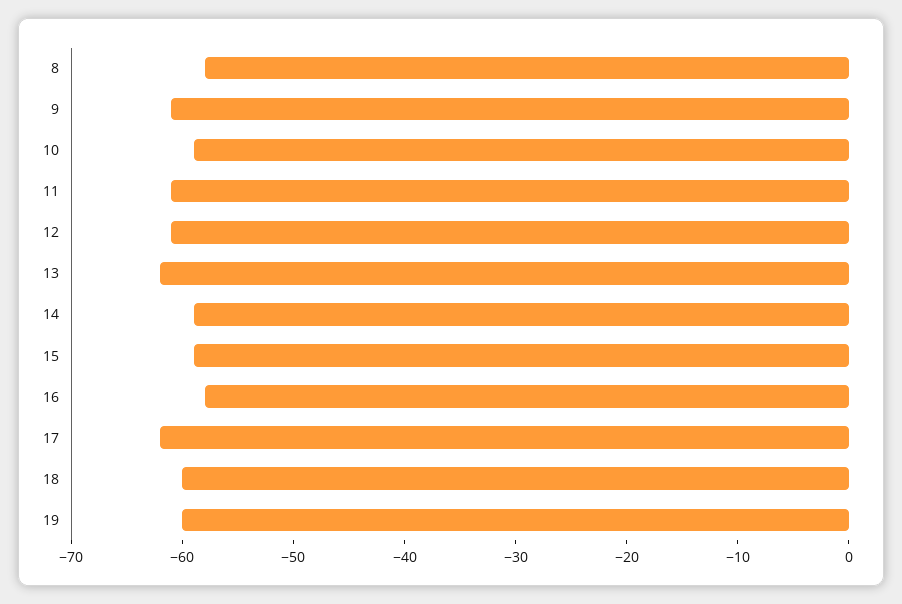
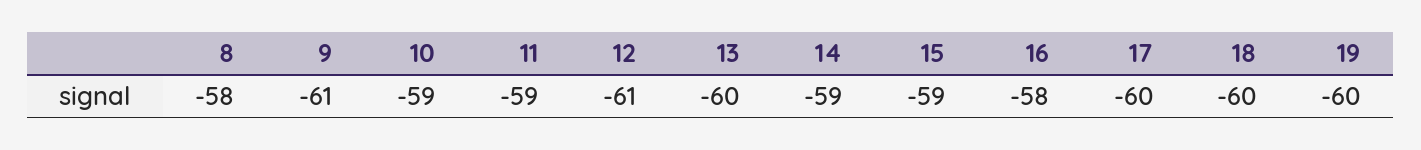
  {
    "8": -58,
    "9": -61,
    "10": -59,
-   "11": -61,
+   "11": -59,
    "12": -61,
-   "13": -62,
+   "13": -60,
    "14": -59,
    "15": -59,
    "16": -58,
-   "17": -62,
+   "17": -60,
    "18": -60,
    "19": -60
  }

